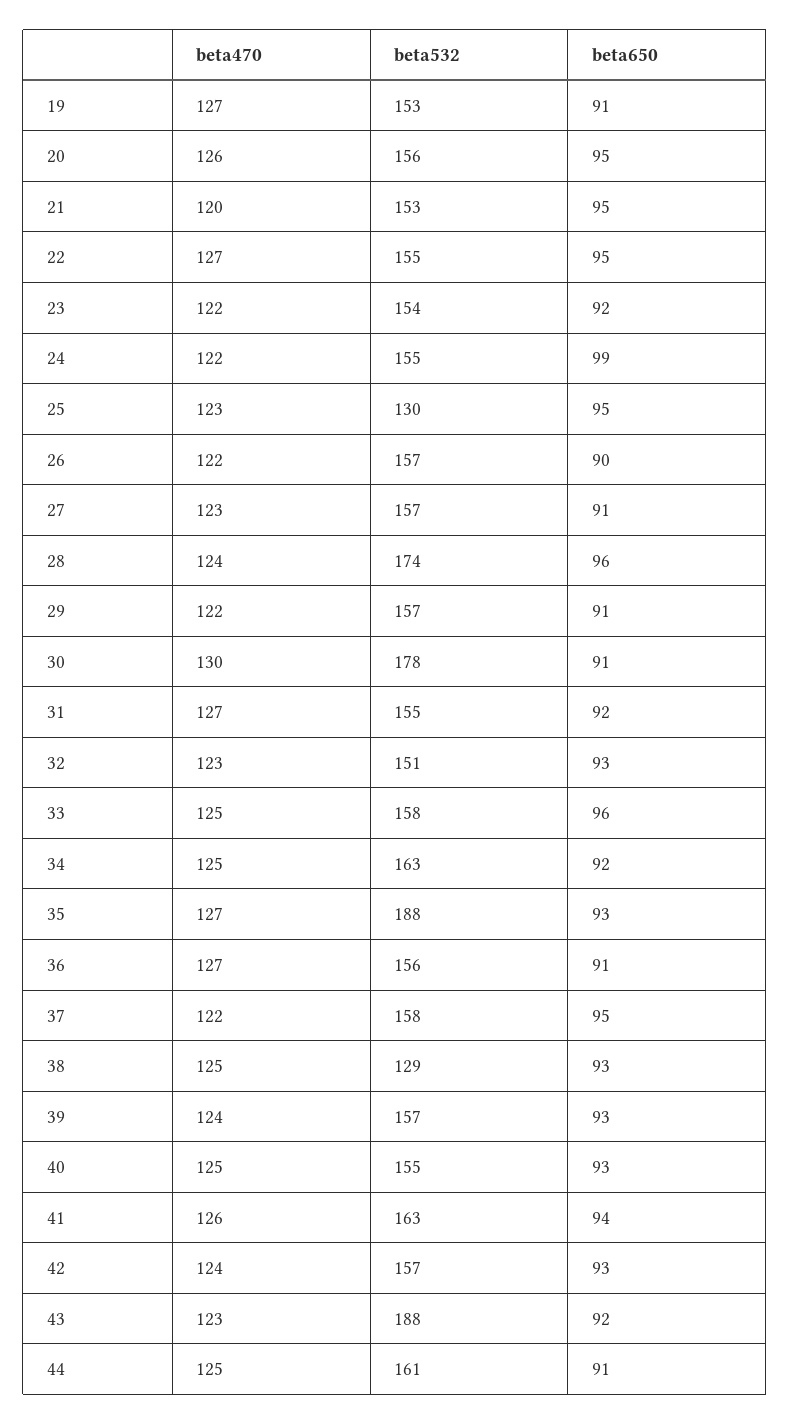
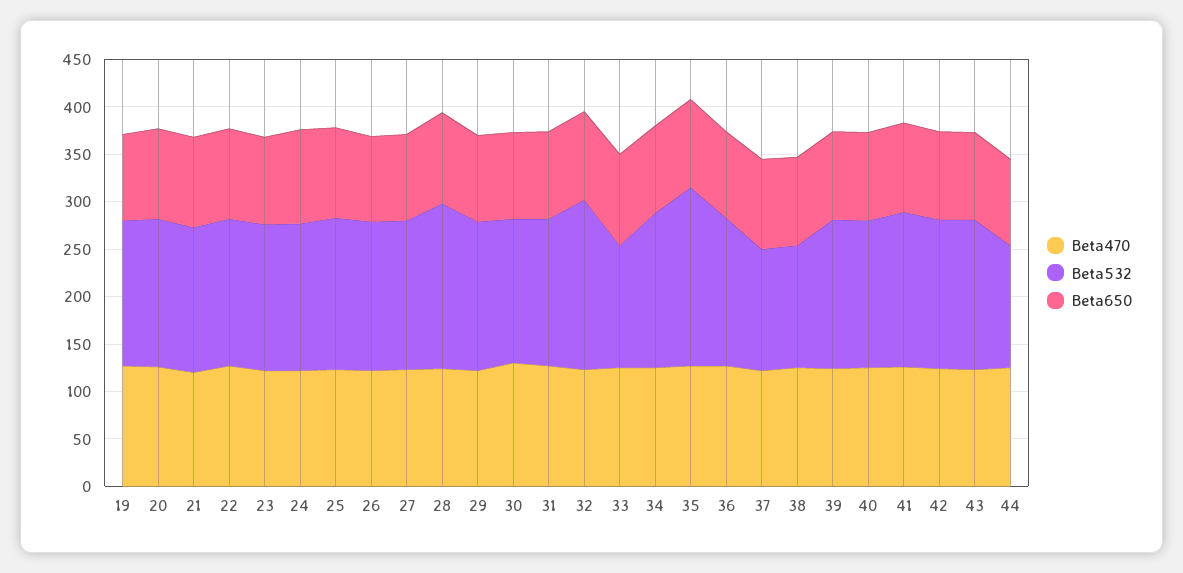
  {
    "beta470": {
      "19": 127,
      "20": 126,
      "21": 120,
      "22": 127,
      "23": 122,
      "24": 122,
      "25": 123,
      "26": 122,
      "27": 123,
      "28": 124,
      "29": 122,
      "30": 130,
      "31": 127,
      "32": 123,
      "33": 125,
      "34": 125,
      "35": 127,
      "36": 127,
      "37": 122,
      "38": 125,
      "39": 124,
      "40": 125,
      "41": 126,
      "42": 124,
      "43": 123,
      "44": 125
    },
    "beta532": {
      "19": 153,
      "20": 156,
      "21": 153,
      "22": 155,
      "23": 154,
      "24": 155,
-     "25": 130,
+     "25": 160,
      "26": 157,
      "27": 157,
      "28": 174,
      "29": 157,
-     "30": 178,
+     "30": 150,
      "31": 155,
-     "32": 151,
+     "32": 180,
-     "33": 158,
+     "33": 130,
      "34": 163,
      "35": 188,
      "36": 156,
-     "37": 158,
+     "37": 130,
      "38": 129,
      "39": 157,
      "40": 155,
      "41": 163,
      "42": 157,
-     "43": 188,
+     "43": 160,
-     "44": 161
+     "44": 130
    },
    "beta650": {
      "19": 91,
      "20": 95,
      "21": 95,
      "22": 95,
      "23": 92,
      "24": 99,
      "25": 95,
      "26": 90,
      "27": 91,
      "28": 96,
      "29": 91,
      "30": 91,
      "31": 92,
      "32": 93,
      "33": 96,
      "34": 92,
      "35": 93,
      "36": 91,
      "37": 95,
      "38": 93,
      "39": 93,
      "40": 93,
      "41": 94,
      "42": 93,
      "43": 92,
      "44": 91
    }
  }

